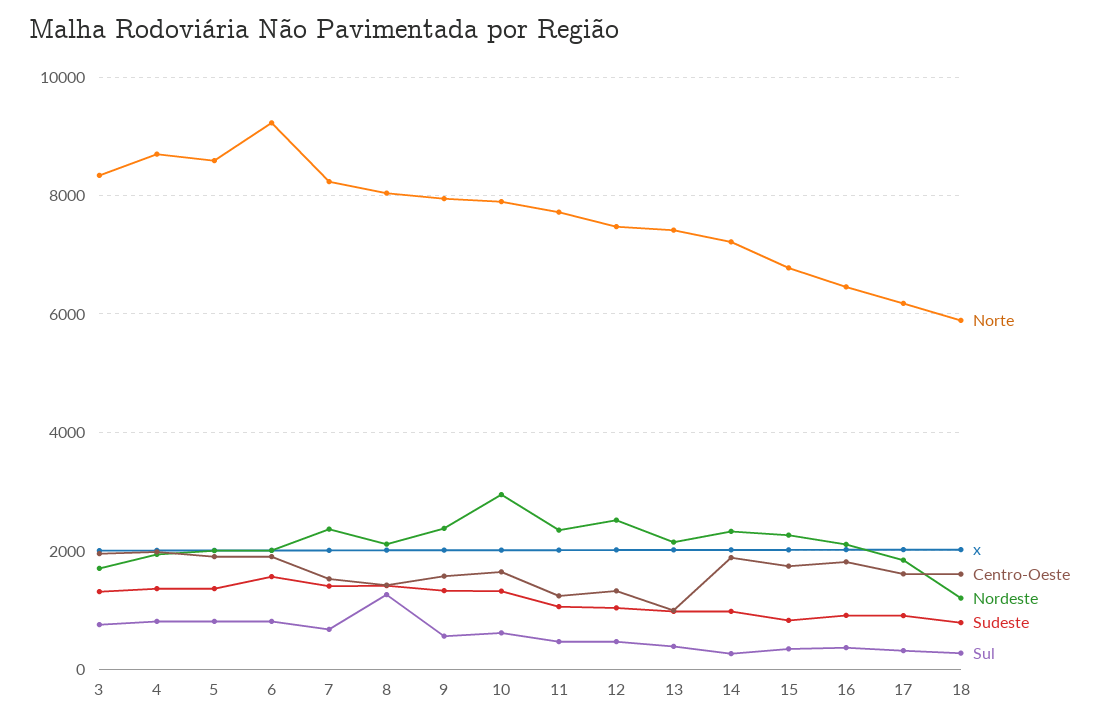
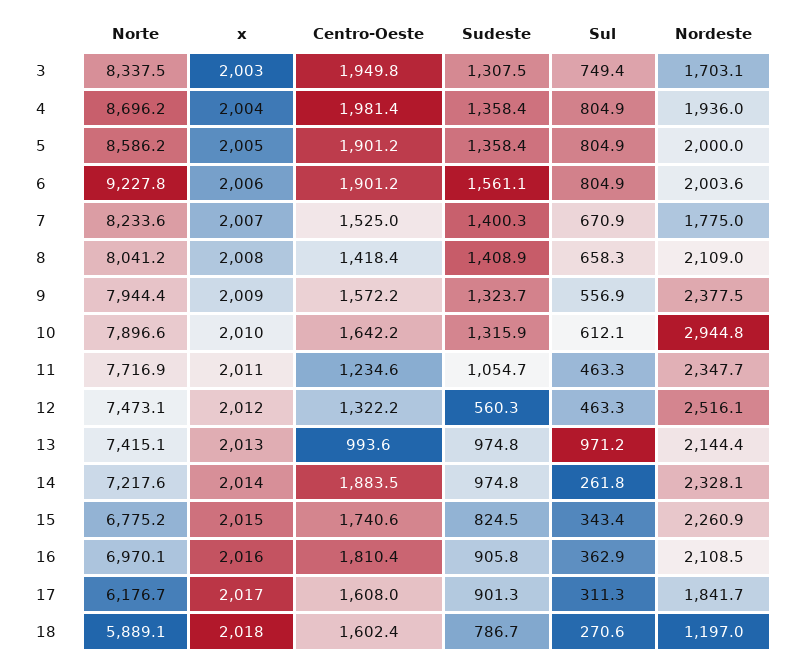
  {
    "Norte": {
      "3": 8337.5,
      "4": 8696.2,
      "5": 8586.2,
      "6": 9227.8,
      "7": 8233.6,
      "8": 8041.2,
      "9": 7944.4,
      "10": 7896.6,
      "11": 7716.9,
      "12": 7473.1,
      "13": 7415.1,
      "14": 7217.6,
      "15": 6775.2,
-     "16": 6400,
+     "16": 6970.1,
      "17": 6176.7,
      "18": 5889.1
    },
    "x": {
      "3": 2003,
      "4": 2004,
      "5": 2005,
      "6": 2006,
      "7": 2007,
      "8": 2008,
      "9": 2009,
      "10": 2010,
      "11": 2011,
      "12": 2012,
      "13": 2013,
      "14": 2014,
      "15": 2015,
      "16": 2016,
      "17": 2017,
      "18": 2018
    },
    "Centro-Oeste": {
      "3": 1949.8,
      "4": 1981.4,
      "5": 1901.2,
      "6": 1901.2,
      "7": 1525,
      "8": 1418.4,
      "9": 1572.2,
      "10": 1642.2,
      "11": 1234.6,
      "12": 1322.2,
      "13": 993.6,
      "14": 1883.5,
      "15": 1740.6,
      "16": 1810.4,
      "17": 1608,
      "18": 1602.4
    },
    "Nordeste": {
      "3": 1703.1,
      "4": 1936,
      "5": 2000,
      "6": 2003.6,
-     "7": 2400,
+     "7": 1775,
      "8": 2109,
      "9": 2377.5,
      "10": 2944.8,
      "11": 2347.7,
      "12": 2516.1,
      "13": 2144.4,
      "14": 2328.1,
      "15": 2260.9,
      "16": 2108.5,
      "17": 1841.7,
      "18": 1197
    },
    "Sudeste": {
      "3": 1307.5,
      "4": 1358.4,
      "5": 1358.4,
      "6": 1561.1,
      "7": 1400.3,
      "8": 1408.9,
      "9": 1323.7,
      "10": 1315.9,
      "11": 1054.7,
-     "12": 1000,
+     "12": 560.3,
      "13": 974.8,
      "14": 974.8,
      "15": 824.5,
      "16": 905.8,
      "17": 901.3,
      "18": 786.7
    },
    "Sul": {
      "3": 749.4,
      "4": 804.9,
      "5": 804.9,
      "6": 804.9,
      "7": 670.9,
-     "8": 1200,
+     "8": 658.3,
      "9": 556.9,
      "10": 612.1,
      "11": 463.3,
      "12": 463.3,
-     "13": 400,
+     "13": 971.2,
      "14": 261.8,
      "15": 343.4,
      "16": 362.9,
      "17": 311.3,
      "18": 270.6
    }
  }

